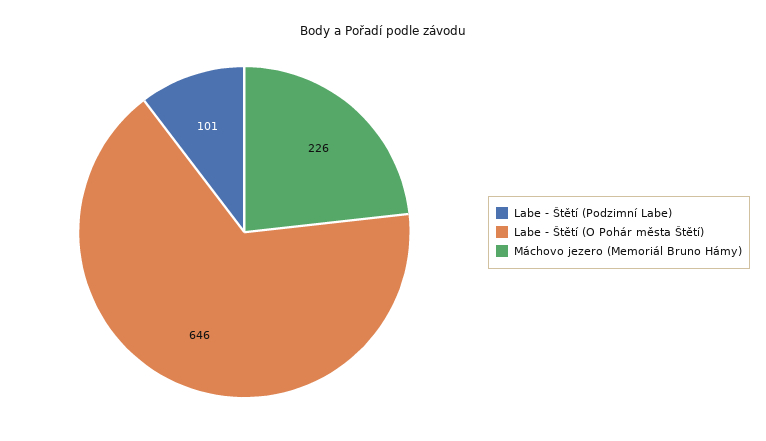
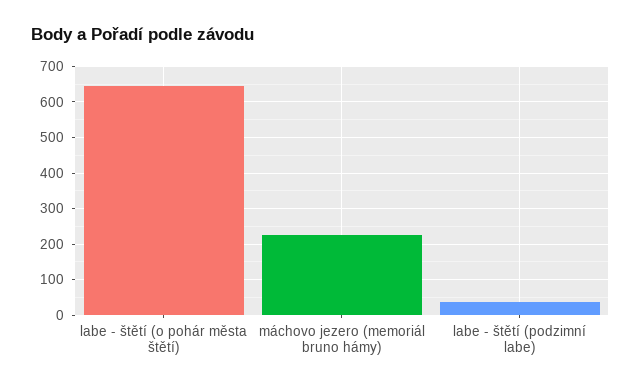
  {
-   "Labe - Štětí (Podzimní Labe)": 101,
+   "Labe - Štětí (Podzimní Labe)": 40,
    "Labe - Štětí (O Pohár města Štětí)": 646,
    "Máchovo jezero (Memoriál Bruno Hámy)": 226
  }

